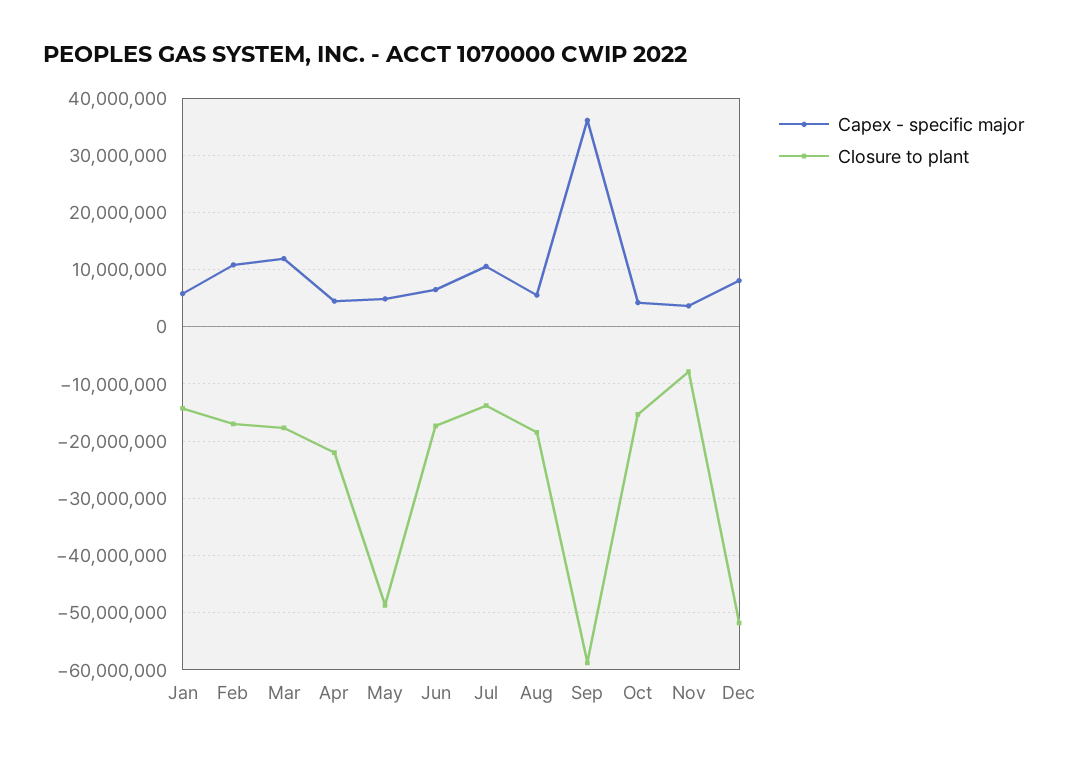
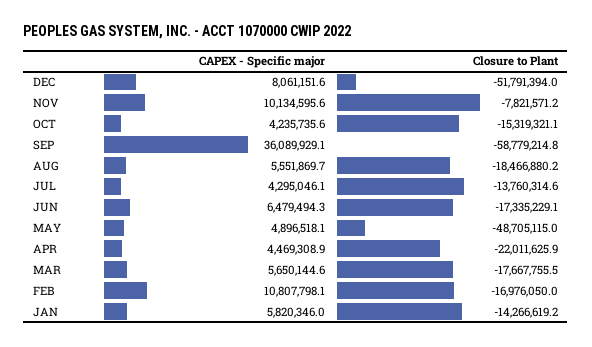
  {
    "Capex - specific major": {
      "Jan": 5820346,
      "Feb": 10807798.1,
-     "Mar": 12000000,
+     "Mar": 5650144.6,
      "Apr": 4469308.9,
      "May": 4896518.1,
      "Jun": 6479494.3,
-     "Jul": 10000000,
+     "Jul": 4295046.1,
      "Aug": 5551869.7,
      "Sep": 36089929.1,
      "Oct": 4235735.6,
-     "Nov": 4000000,
+     "Nov": 10134595.6,
      "Dec": 8061151.6
    },
    "Closure to plant": {
      "Jan": -14266619.2,
      "Feb": -16976050,
      "Mar": -17667755.5,
      "Apr": -22011625.9,
      "May": -48705115,
      "Jun": -17335229.1,
      "Jul": -13760314.6,
      "Aug": -18466880.2,
      "Sep": -58779214.8,
      "Oct": -15319321.1,
      "Nov": -7821571.2,
      "Dec": -51791394
    }
  }

